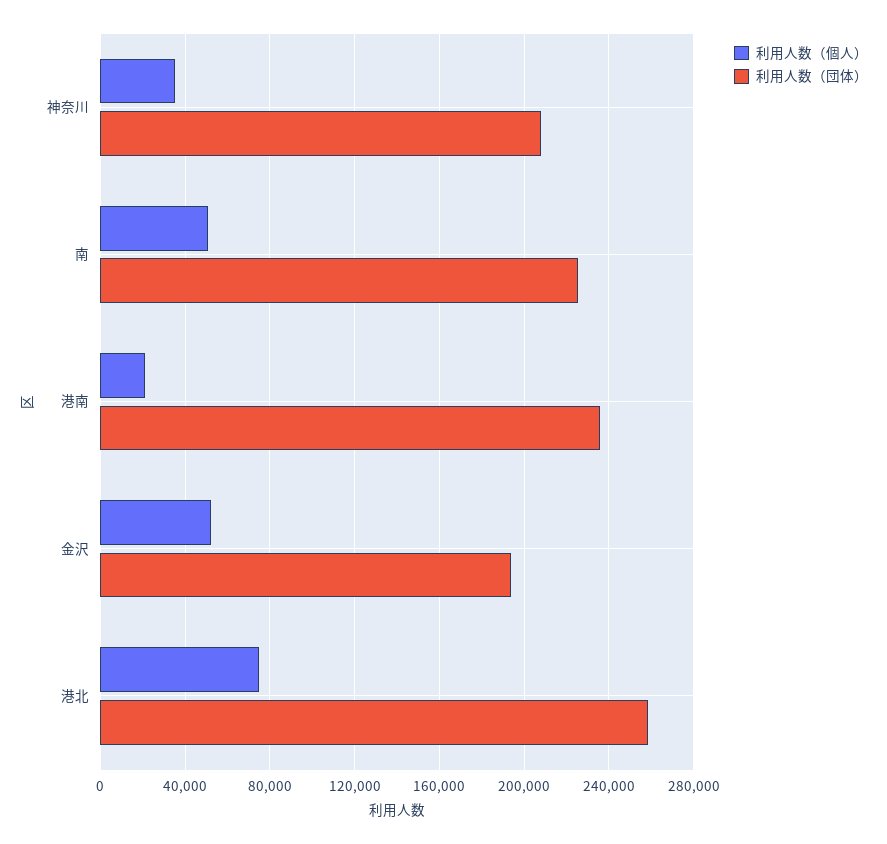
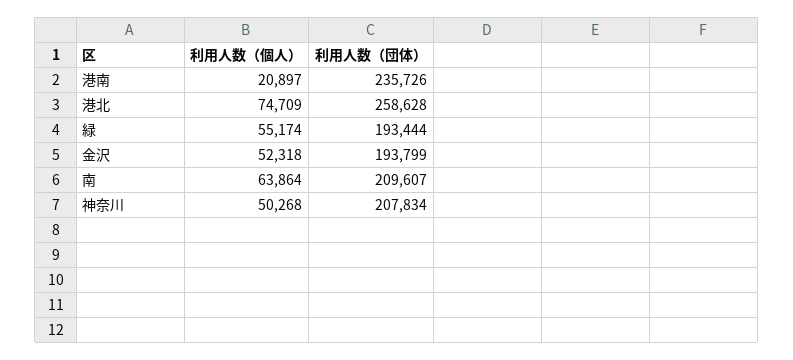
  {
    "利用人数（個人）": {
-     "神奈川": 35000,
+     "神奈川": 50268,
-     "南": 50000,
+     "南": 63864,
      "港南": 20897,
      "金沢": 52318,
-     "港北": 74709
+     "港北": 74709,
+     "緑": 55174
    },
    "利用人数（団体）": {
      "神奈川": 207834,
-     "南": 225000,
+     "南": 209607,
      "港南": 235726,
      "金沢": 193799,
-     "港北": 258628
+     "港北": 258628,
+     "緑": 193444
    }
  }

